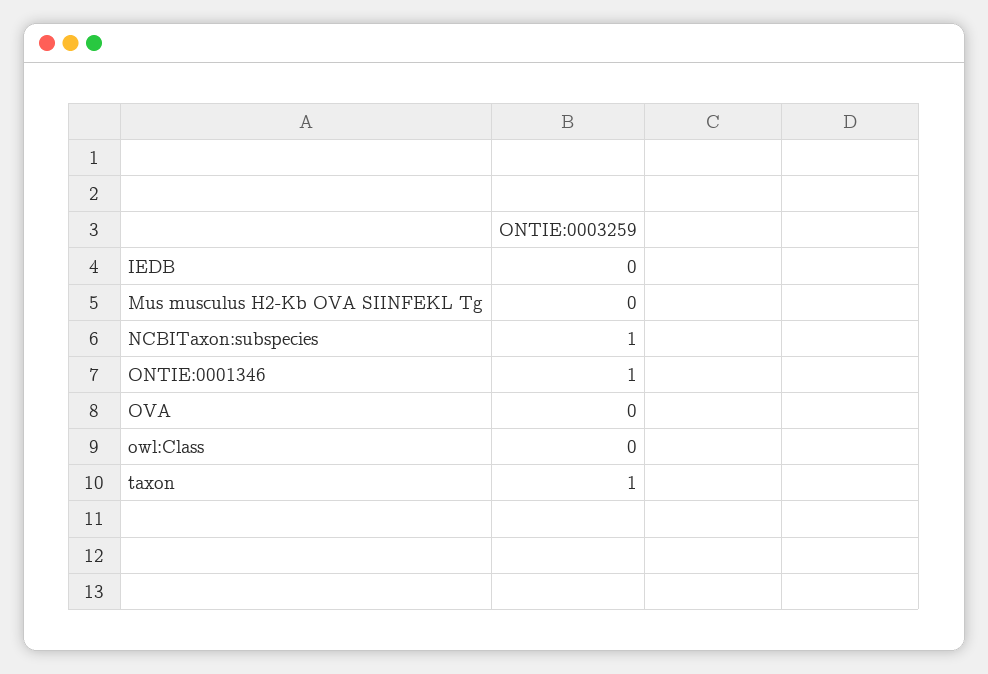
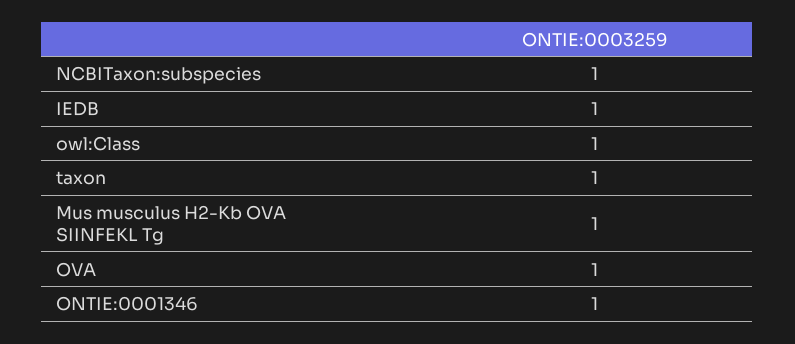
  {
-   "IEDB": 0,
+   "IEDB": 1,
-   "Mus musculus H2-Kb OVA SIINFEKL Tg": 0,
+   "Mus musculus H2-Kb OVA SIINFEKL Tg": 1,
    "NCBITaxon:subspecies": 1,
    "ONTIE:0001346": 1,
-   "OVA": 0,
+   "OVA": 1,
-   "owl:Class": 0,
+   "owl:Class": 1,
    "taxon": 1
  }

